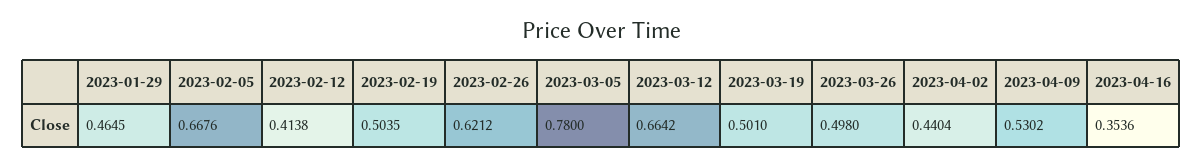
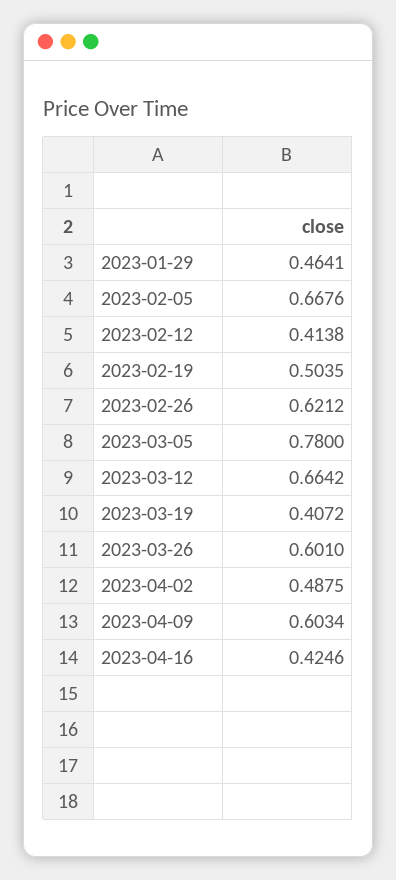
  {
-   "2023-01-29": 0.4645,
+   "2023-01-29": 0.4641,
    "2023-02-05": 0.6676,
    "2023-02-12": 0.4138,
    "2023-02-19": 0.5035,
    "2023-02-26": 0.6212,
    "2023-03-05": 0.78,
    "2023-03-12": 0.6642,
-   "2023-03-19": 0.501,
+   "2023-03-19": 0.4072,
-   "2023-03-26": 0.498,
+   "2023-03-26": 0.601,
-   "2023-04-02": 0.4404,
+   "2023-04-02": 0.4875,
-   "2023-04-09": 0.5302,
+   "2023-04-09": 0.6034,
-   "2023-04-16": 0.3536
+   "2023-04-16": 0.4246
  }

